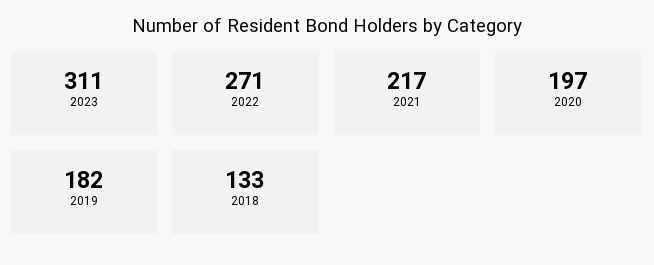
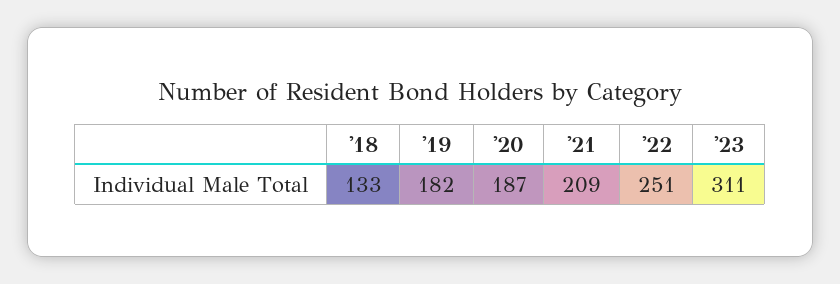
  {
    "2023": 311,
-   "2022": 271,
+   "2022": 251,
-   "2021": 217,
+   "2021": 209,
-   "2020": 197,
+   "2020": 187,
    "2019": 182,
    "2018": 133
  }

